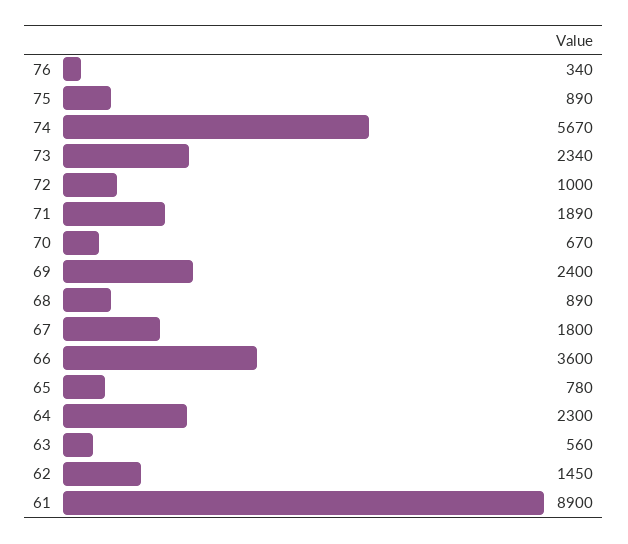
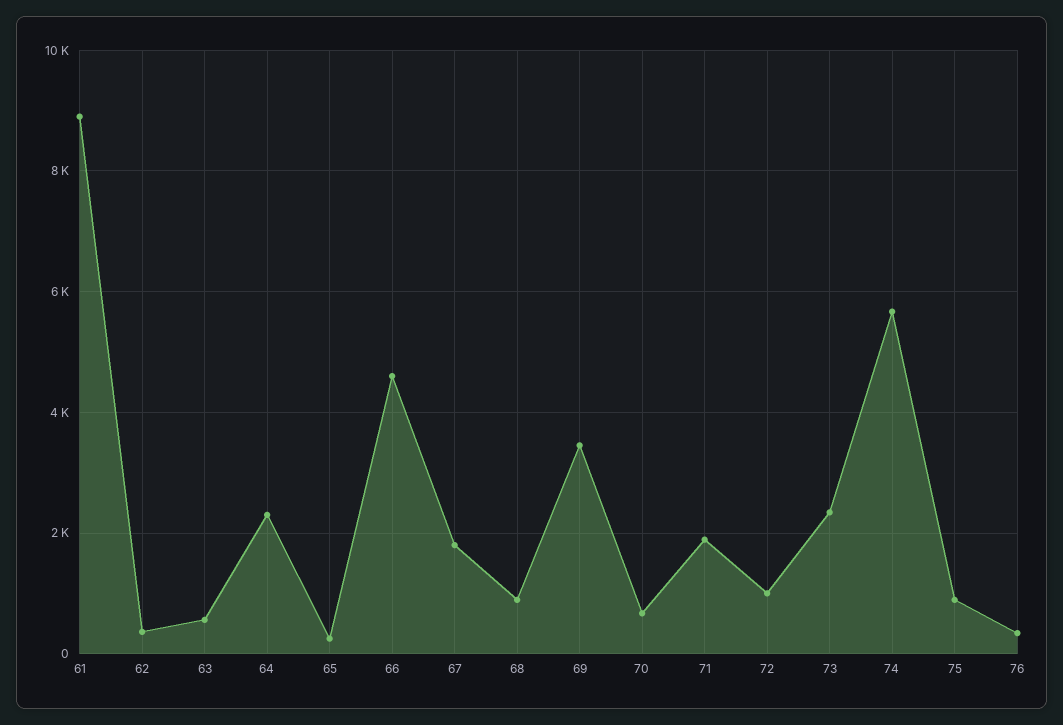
  {
    "76": 340,
    "75": 890,
    "74": 5670,
    "73": 2340,
    "72": 1000,
    "71": 1890,
    "70": 670,
-   "69": 2400,
+   "69": 3400,
    "68": 890,
    "67": 1800,
-   "66": 3600,
+   "66": 4600,
-   "65": 780,
+   "65": 200,
    "64": 2300,
    "63": 560,
-   "62": 1450,
+   "62": 400,
    "61": 8900
  }

